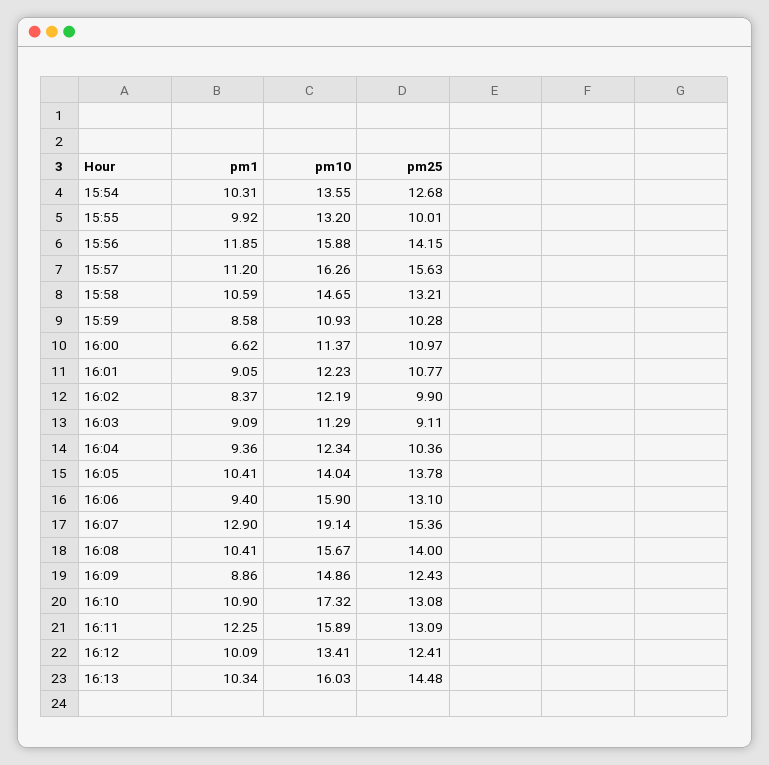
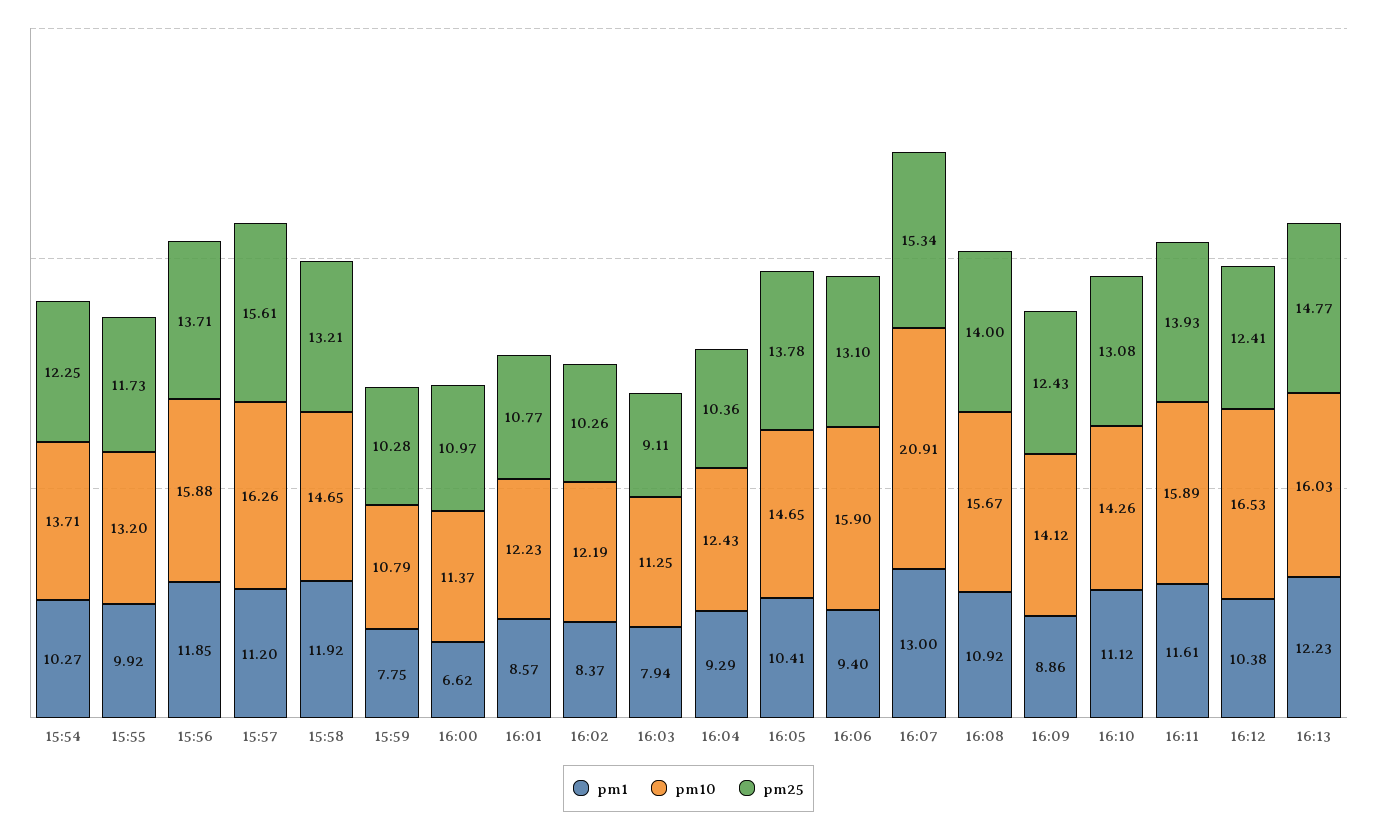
  {
    "pm1": {
-     "15:54": 10.31,
+     "15:54": 10.27,
      "15:55": 9.92,
      "15:56": 11.85,
      "15:57": 11.2,
-     "15:58": 10.59,
+     "15:58": 11.92,
-     "15:59": 8.58,
+     "15:59": 7.75,
      "16:00": 6.62,
-     "16:01": 9.05,
+     "16:01": 8.57,
      "16:02": 8.37,
-     "16:03": 9.09,
+     "16:03": 7.94,
-     "16:04": 9.36,
+     "16:04": 9.29,
      "16:05": 10.41,
      "16:06": 9.4,
-     "16:07": 12.9,
+     "16:07": 13,
-     "16:08": 10.41,
+     "16:08": 10.92,
      "16:09": 8.86,
-     "16:10": 10.9,
+     "16:10": 11.12,
-     "16:11": 12.25,
+     "16:11": 11.61,
-     "16:12": 10.09,
+     "16:12": 10.38,
-     "16:13": 10.34
+     "16:13": 12.23
    },
    "pm10": {
-     "15:54": 13.55,
+     "15:54": 13.71,
      "15:55": 13.2,
      "15:56": 15.88,
      "15:57": 16.26,
      "15:58": 14.65,
-     "15:59": 10.93,
+     "15:59": 10.79,
      "16:00": 11.37,
      "16:01": 12.23,
      "16:02": 12.19,
-     "16:03": 11.29,
+     "16:03": 11.25,
-     "16:04": 12.34,
+     "16:04": 12.43,
-     "16:05": 14.04,
+     "16:05": 14.65,
      "16:06": 15.9,
-     "16:07": 19.14,
+     "16:07": 20.91,
      "16:08": 15.67,
-     "16:09": 14.86,
+     "16:09": 14.12,
-     "16:10": 17.32,
+     "16:10": 14.26,
      "16:11": 15.89,
-     "16:12": 13.41,
+     "16:12": 16.53,
      "16:13": 16.03
    },
    "pm25": {
-     "15:54": 12.68,
+     "15:54": 12.25,
-     "15:55": 10.01,
+     "15:55": 11.73,
-     "15:56": 14.15,
+     "15:56": 13.71,
-     "15:57": 15.63,
+     "15:57": 15.61,
      "15:58": 13.21,
      "15:59": 10.28,
      "16:00": 10.97,
      "16:01": 10.77,
-     "16:02": 9.9,
+     "16:02": 10.26,
      "16:03": 9.11,
      "16:04": 10.36,
      "16:05": 13.78,
      "16:06": 13.1,
-     "16:07": 15.36,
+     "16:07": 15.34,
      "16:08": 14,
      "16:09": 12.43,
      "16:10": 13.08,
-     "16:11": 13.09,
+     "16:11": 13.93,
      "16:12": 12.41,
-     "16:13": 14.48
+     "16:13": 14.77
    }
  }

